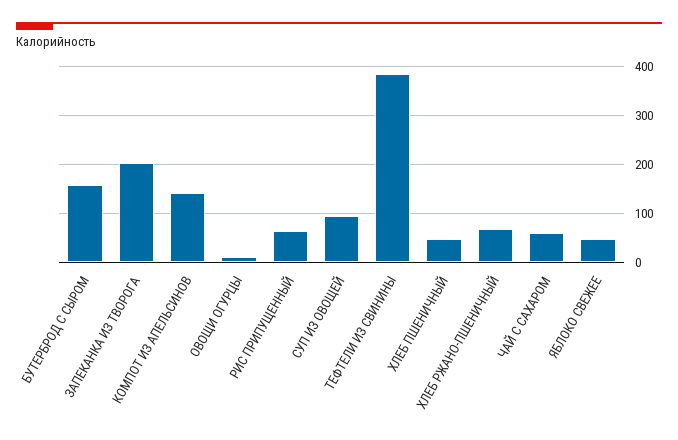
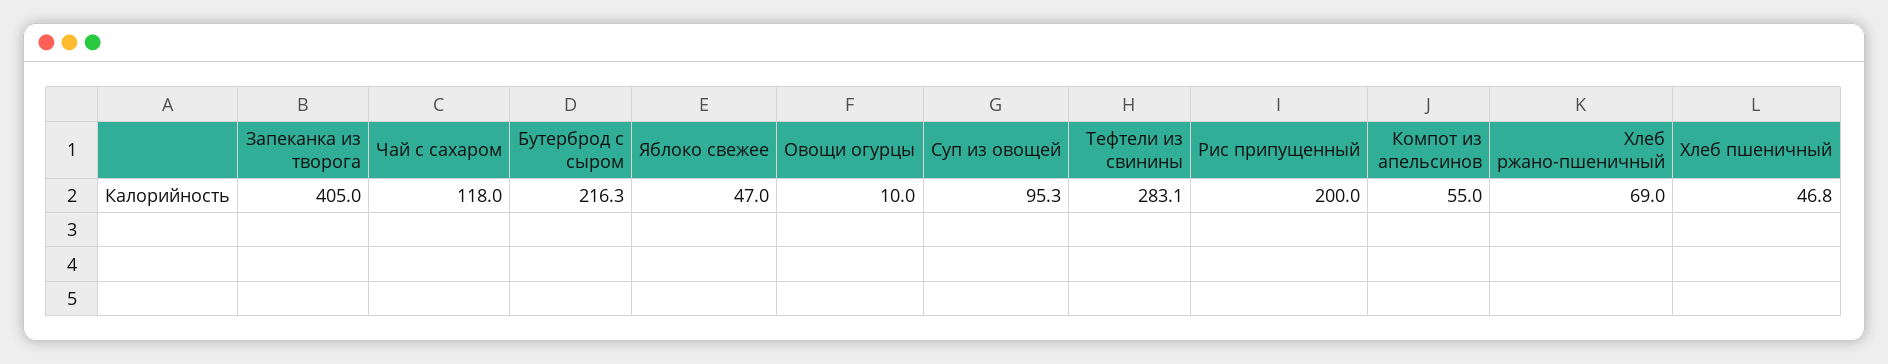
  {
-   "БУТЕРБРОД С СЫРОМ": 160,
+   "БУТЕРБРОД С СЫРОМ": 216.3,
-   "ЗАПЕКАНКА ИЗ ТВОРОГА": 200,
+   "ЗАПЕКАНКА ИЗ ТВОРОГА": 405,
-   "КОМПОТ ИЗ АПЕЛЬСИНОВ": 140,
+   "КОМПОТ ИЗ АПЕЛЬСИНОВ": 55,
    "ОВОЩИ ОГУРЦЫ": 10,
-   "РИС ПРИПУЩЕННЫЙ": 60,
+   "РИС ПРИПУЩЕННЫЙ": 200,
    "СУП ИЗ ОВОЩЕЙ": 95.3,
-   "ТЕФТЕЛИ ИЗ СВИНИНЫ": 380,
+   "ТЕФТЕЛИ ИЗ СВИНИНЫ": 283.1,
    "ХЛЕБ ПШЕНИЧНЫЙ": 46.8,
    "ХЛЕБ РЖАНО-ПШЕНИЧНЫЙ": 69,
-   "ЧАЙ С САХАРОМ": 60,
+   "ЧАЙ С САХАРОМ": 118,
    "ЯБЛОКО СВЕЖЕЕ": 47
  }

